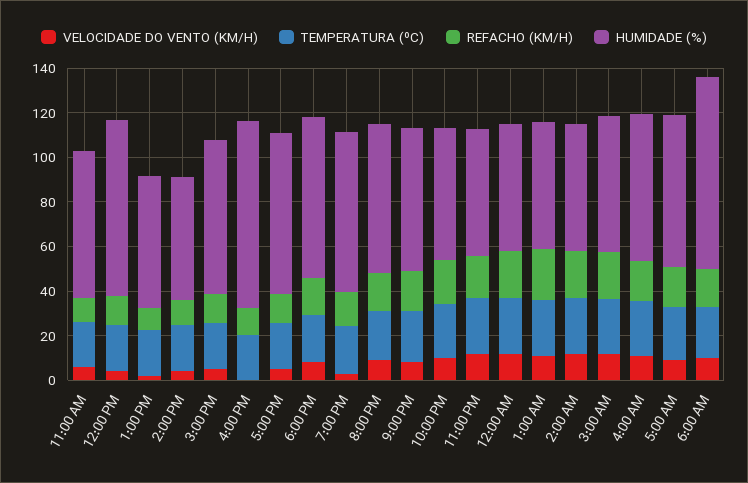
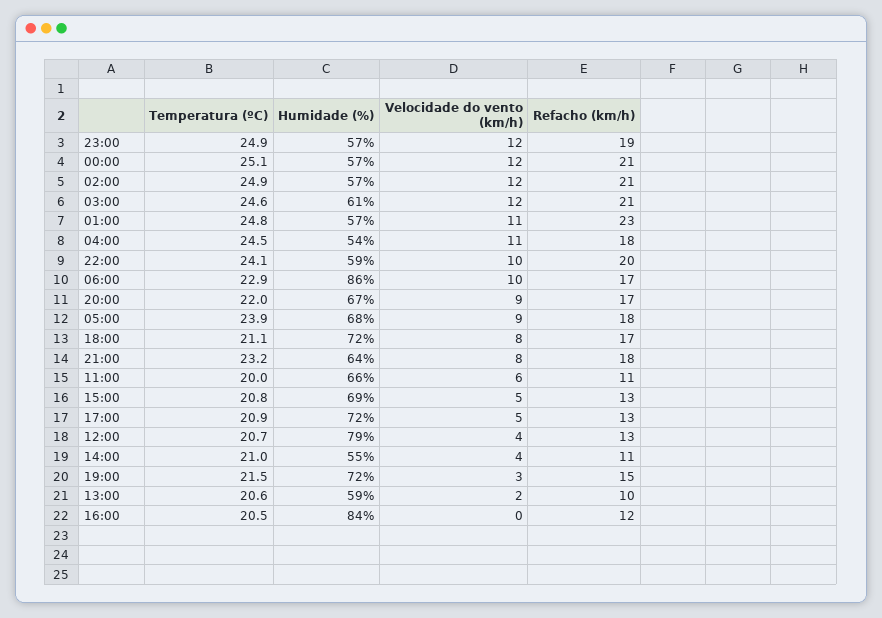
  {
    "VELOCIDADE DO VENTO (KM/H)": {
      "11:00 AM": 6,
      "12:00 PM": 4,
      "1:00 PM": 2,
      "2:00 PM": 4,
      "3:00 PM": 5,
      "4:00 PM": 0,
      "5:00 PM": 5,
      "6:00 PM": 8,
      "7:00 PM": 3,
      "8:00 PM": 9,
      "9:00 PM": 8,
      "10:00 PM": 10,
      "11:00 PM": 12,
      "12:00 AM": 12,
      "1:00 AM": 11,
      "2:00 AM": 12,
      "3:00 AM": 12,
      "4:00 AM": 11,
      "5:00 AM": 9,
      "6:00 AM": 10
    },
    "TEMPERATURA (ºC)": {
      "11:00 AM": 20,
      "12:00 PM": 20.7,
      "1:00 PM": 20.6,
      "2:00 PM": 21,
      "3:00 PM": 20.8,
      "4:00 PM": 20.5,
      "5:00 PM": 20.9,
      "6:00 PM": 21.1,
      "7:00 PM": 21.5,
      "8:00 PM": 22,
      "9:00 PM": 23.2,
      "10:00 PM": 24.1,
      "11:00 PM": 24.9,
      "12:00 AM": 25.1,
      "1:00 AM": 24.8,
      "2:00 AM": 24.9,
      "3:00 AM": 24.6,
      "4:00 AM": 24.5,
      "5:00 AM": 23.9,
      "6:00 AM": 22.9
    },
    "REFACHO (KM/H)": {
      "11:00 AM": 11,
      "12:00 PM": 13,
      "1:00 PM": 10,
      "2:00 PM": 11,
      "3:00 PM": 13,
      "4:00 PM": 12,
      "5:00 PM": 13,
      "6:00 PM": 17,
      "7:00 PM": 15,
      "8:00 PM": 17,
      "9:00 PM": 18,
      "10:00 PM": 20,
      "11:00 PM": 19,
      "12:00 AM": 21,
      "1:00 AM": 23,
      "2:00 AM": 21,
      "3:00 AM": 21,
      "4:00 AM": 18,
      "5:00 AM": 18,
      "6:00 AM": 17
    },
    "HUMIDADE (%)": {
      "11:00 AM": 66,
      "12:00 PM": 79,
      "1:00 PM": 59,
      "2:00 PM": 55,
      "3:00 PM": 69,
      "4:00 PM": 84,
      "5:00 PM": 72,
      "6:00 PM": 72,
      "7:00 PM": 72,
      "8:00 PM": 67,
      "9:00 PM": 64,
      "10:00 PM": 59,
      "11:00 PM": 57,
      "12:00 AM": 57,
      "1:00 AM": 57,
      "2:00 AM": 57,
      "3:00 AM": 61,
-     "4:00 AM": 65,
+     "4:00 AM": 54,
      "5:00 AM": 68,
      "6:00 AM": 86
    }
  }

